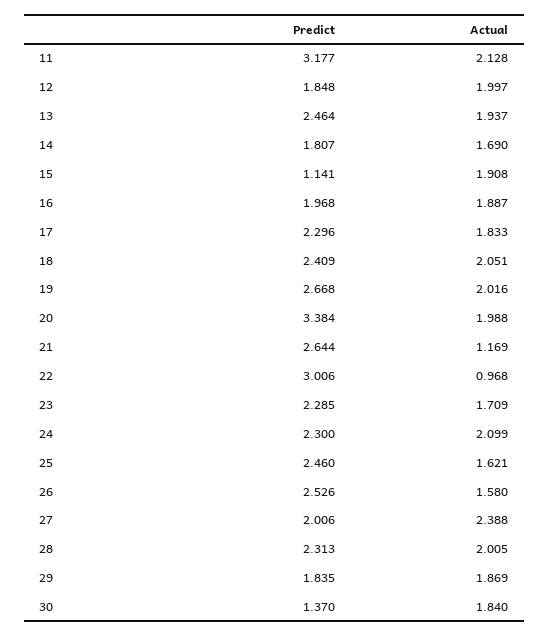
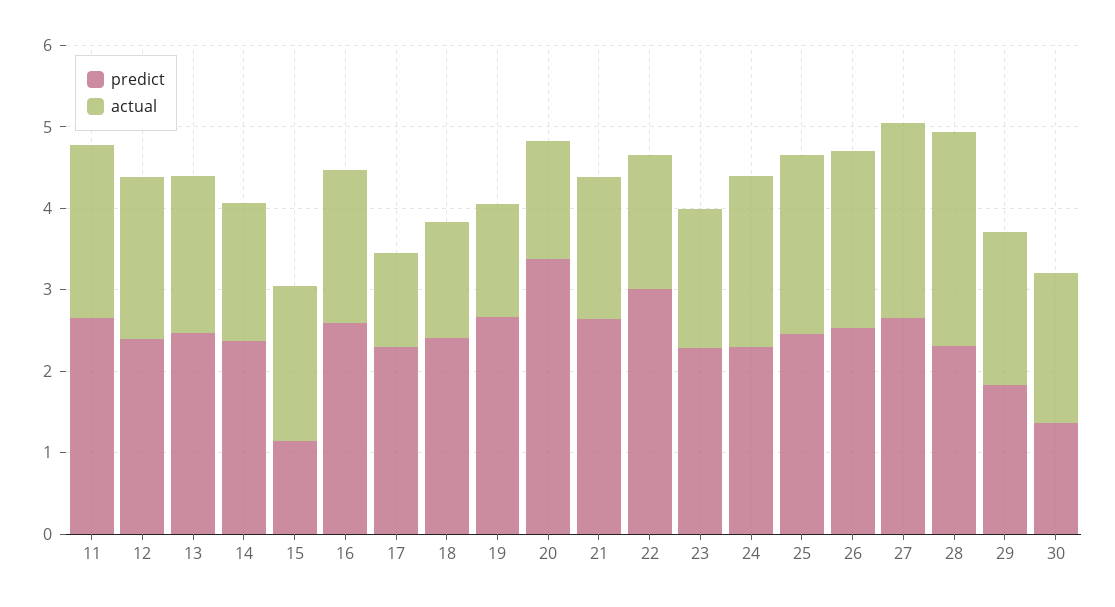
  {
    "Predict": {
-     "11": 3.177,
+     "11": 2.6,
-     "12": 1.848,
+     "12": 2.4,
      "13": 2.464,
-     "14": 1.807,
+     "14": 2.4,
      "15": 1.141,
-     "16": 1.968,
+     "16": 2.6,
      "17": 2.296,
      "18": 2.409,
      "19": 2.668,
      "20": 3.384,
      "21": 2.644,
      "22": 3.006,
      "23": 2.285,
      "24": 2.3,
      "25": 2.46,
      "26": 2.526,
-     "27": 2.006,
+     "27": 2.6,
      "28": 2.313,
      "29": 1.835,
      "30": 1.37
    },
    "Actual": {
      "11": 2.128,
      "12": 1.997,
      "13": 1.937,
      "14": 1.69,
      "15": 1.908,
      "16": 1.887,
-     "17": 1.833,
+     "17": 1.2,
-     "18": 2.051,
+     "18": 1.4,
-     "19": 2.016,
+     "19": 1.4,
-     "20": 1.988,
+     "20": 1.4,
-     "21": 1.169,
+     "21": 1.8,
-     "22": 0.968,
+     "22": 1.6,
      "23": 1.709,
      "24": 2.099,
-     "25": 1.621,
+     "25": 2.2,
-     "26": 1.58,
+     "26": 2.2,
      "27": 2.388,
-     "28": 2.005,
+     "28": 2.6,
      "29": 1.869,
      "30": 1.84
    }
  }

